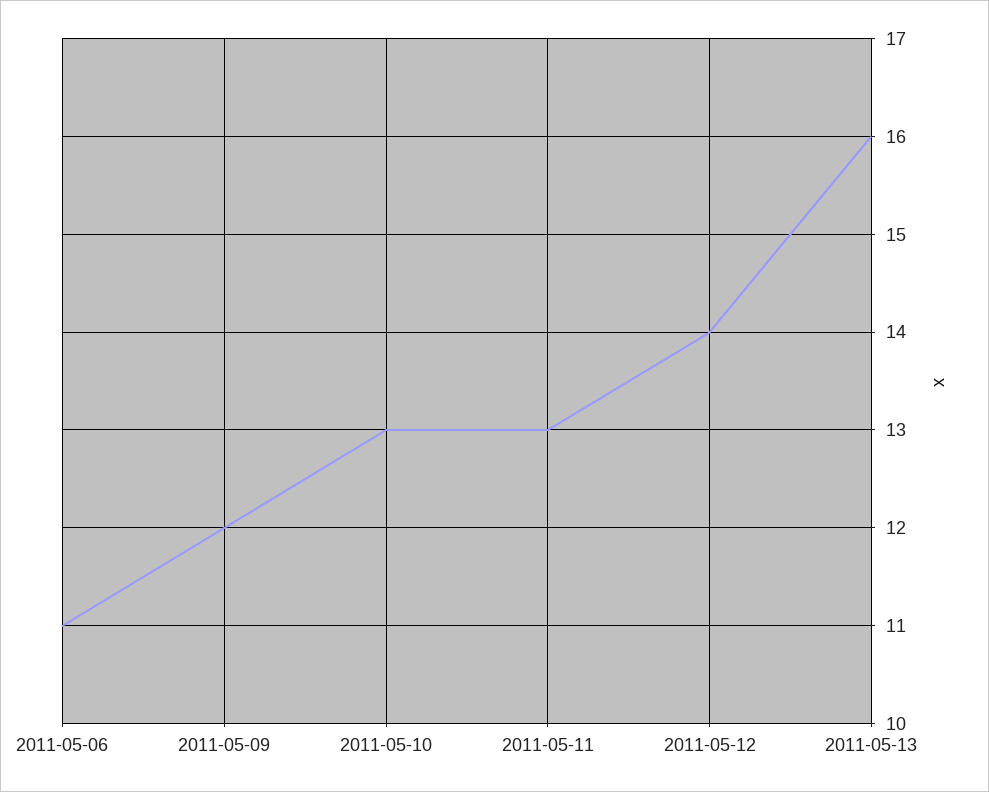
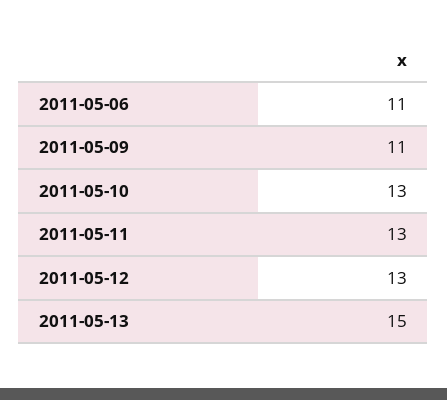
  {
    "2011-05-06": 11,
-   "2011-05-09": 12,
+   "2011-05-09": 11,
    "2011-05-10": 13,
    "2011-05-11": 13,
-   "2011-05-12": 14,
+   "2011-05-12": 13,
-   "2011-05-13": 16
+   "2011-05-13": 15
  }

